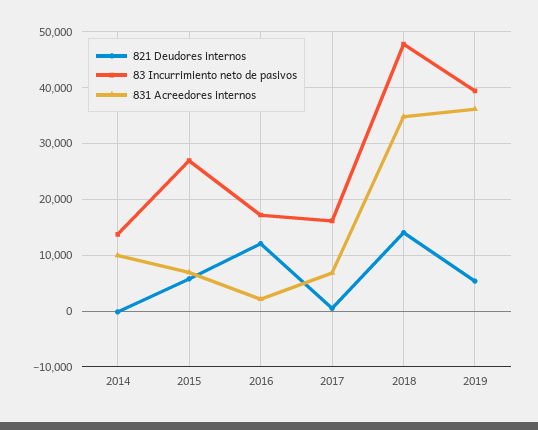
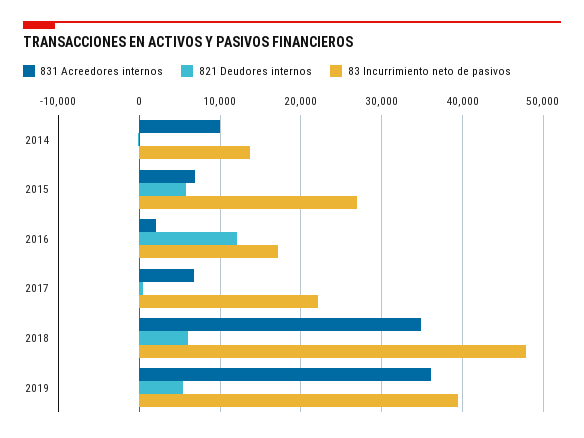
  {
    "821 Deudores internos": {
      "2014": 0,
      "2015": 6000,
      "2016": 12000,
      "2017": 0,
-     "2018": 14000,
+     "2018": 6000,
      "2019": 5000
    },
    "83 Incurrimiento neto de pasivos": {
      "2014": 14000,
      "2015": 27000,
      "2016": 17000,
-     "2017": 16000,
+     "2017": 22000,
      "2018": 48000,
      "2019": 39000
    },
    "831 Acreedores internos": {
      "2014": 10000,
      "2015": 7000,
      "2016": 2000,
      "2017": 7000,
      "2018": 35000,
      "2019": 36000
    }
  }

